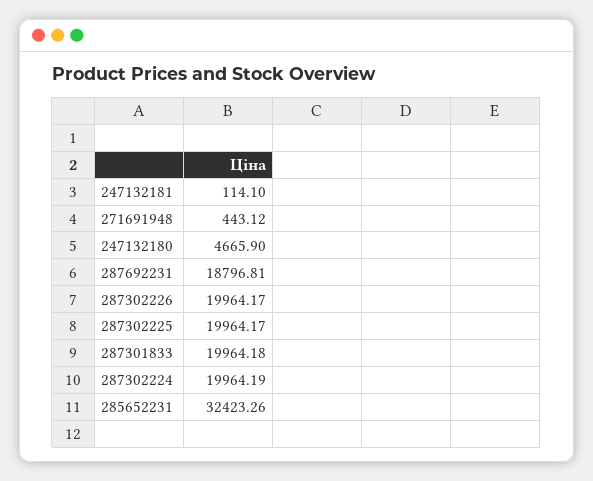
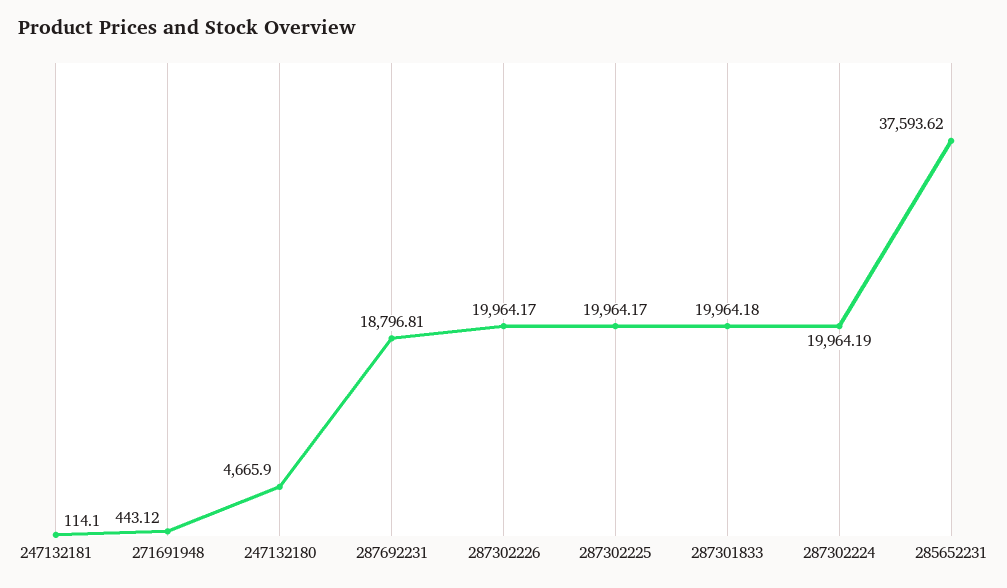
  {
    "247132181": 114.1,
    "271691948": 443.12,
    "247132180": 4665.9,
    "287692231": 18796.81,
    "287302226": 19964.17,
    "287302225": 19964.17,
    "287301833": 19964.18,
    "287302224": 19964.19,
-   "285652231": 32423.26
+   "285652231": 37593.62
  }

